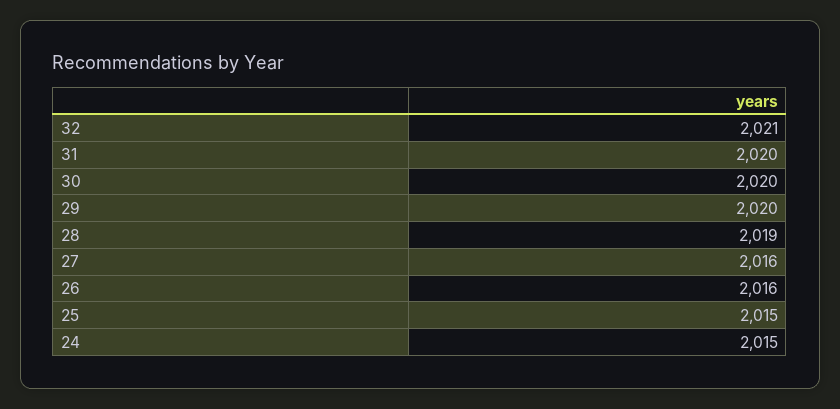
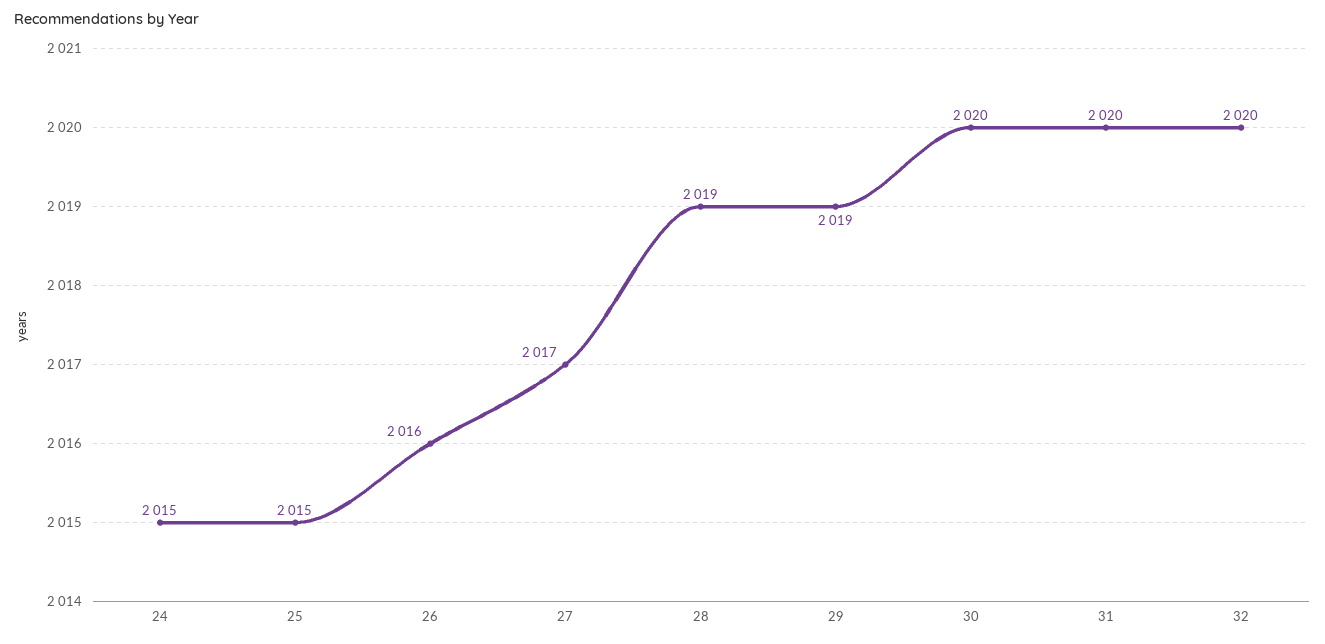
  {
-   "32": 2021,
+   "32": 2020,
    "31": 2020,
    "30": 2020,
-   "29": 2020,
+   "29": 2019,
    "28": 2019,
-   "27": 2016,
+   "27": 2017,
    "26": 2016,
    "25": 2015,
    "24": 2015
  }

